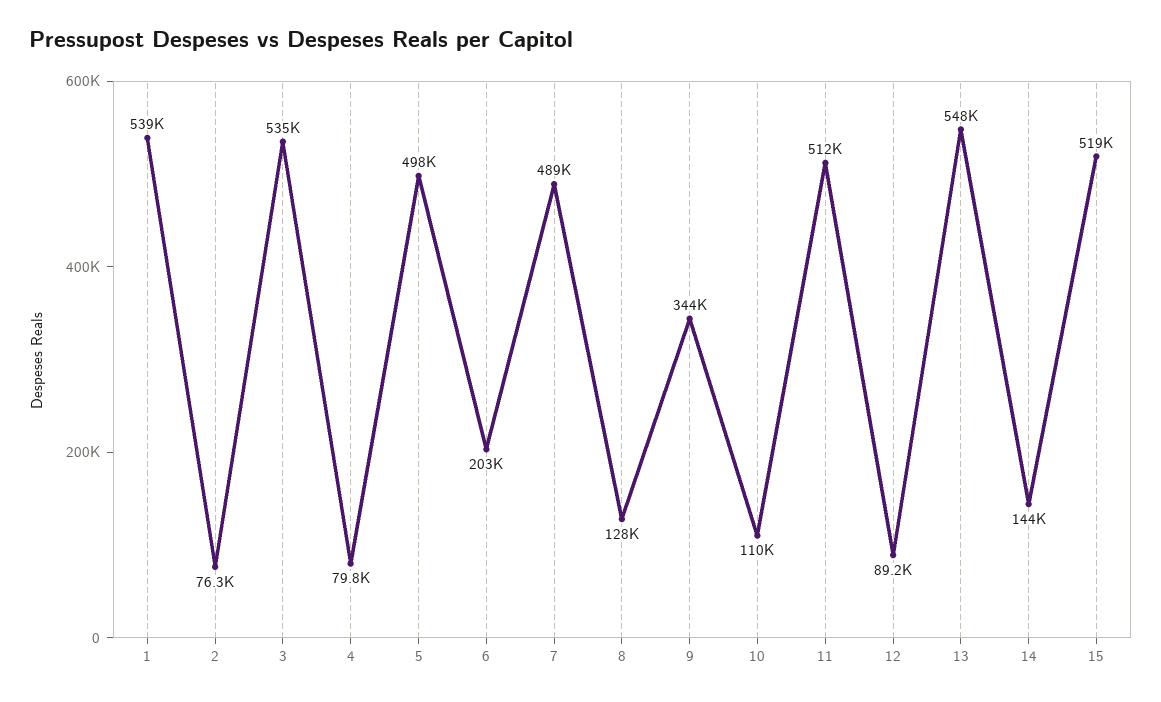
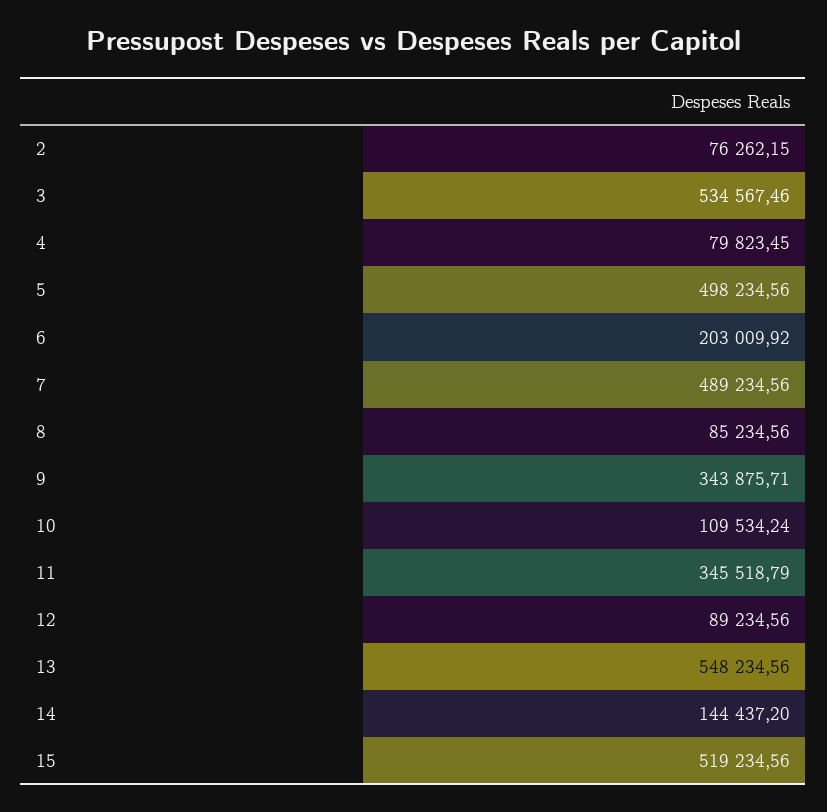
  {
-   "1": 539000,
    "2": 76262.15,
    "3": 534567.46,
    "4": 79823.45,
    "5": 498234.56,
    "6": 203009.92,
    "7": 489234.56,
-   "8": 128000,
+   "8": 85234.56,
    "9": 343875.71,
    "10": 109534.24,
-   "11": 512000,
+   "11": 345518.79,
    "12": 89234.56,
    "13": 548234.56,
    "14": 144437.2,
    "15": 519234.56
  }

